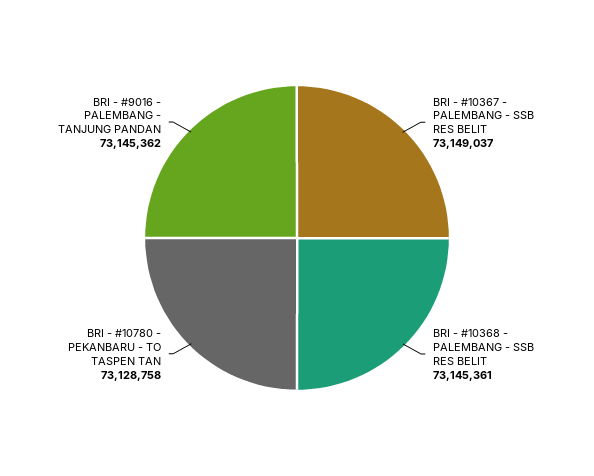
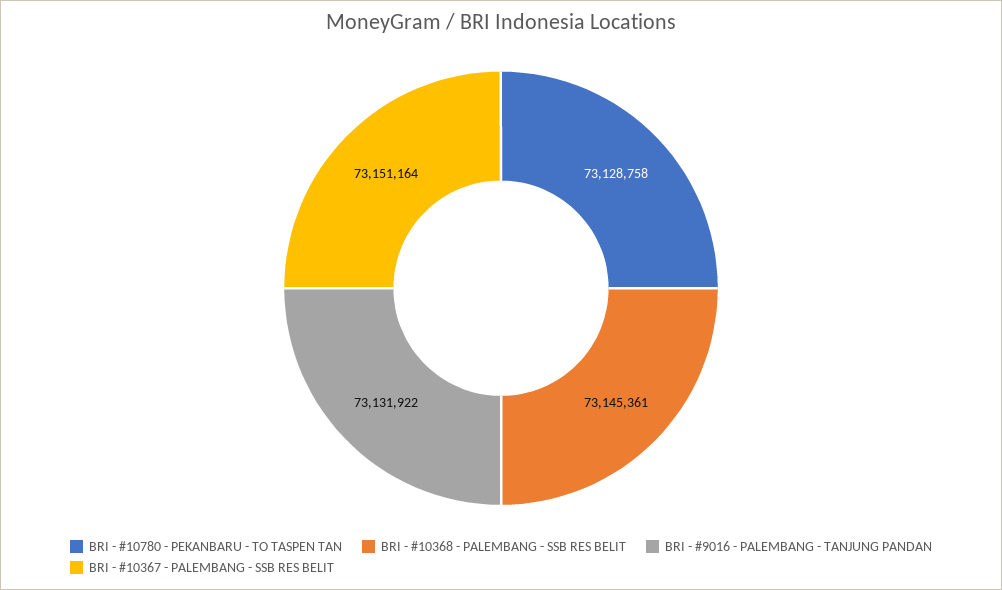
  {
-   "BRI - #10367 - PALEMBANG - SSB RES BELIT": 73149037,
+   "BRI - #10367 - PALEMBANG - SSB RES BELIT": 73151164,
    "BRI - #10368 - PALEMBANG - SSB RES BELIT": 73145361,
    "BRI - #10780 - PEKANBARU - TO TASPEN TAN": 73128758,
-   "BRI - #9016 - PALEMBANG - TANJUNG PANDAN": 73145362
+   "BRI - #9016 - PALEMBANG - TANJUNG PANDAN": 73131922
  }

